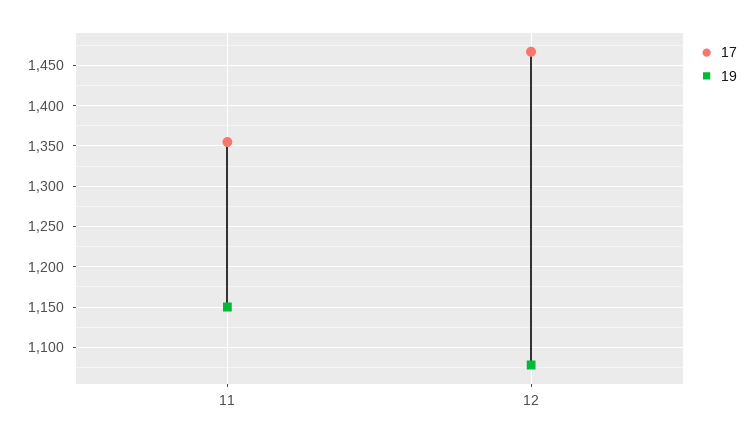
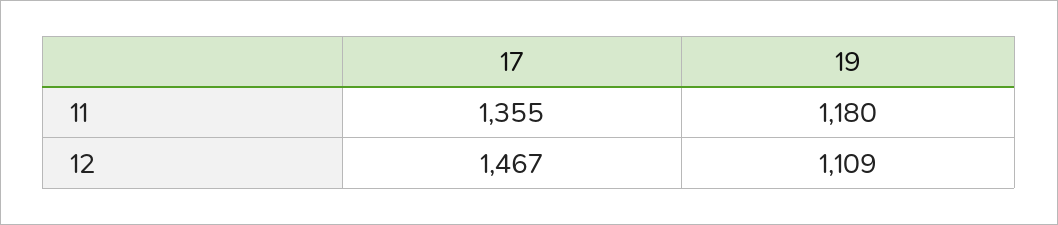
  {
    "17": {
      "11": 1355,
      "12": 1467
    },
    "19": {
-     "11": 1150,
+     "11": 1180,
-     "12": 1080
+     "12": 1109
    }
  }

